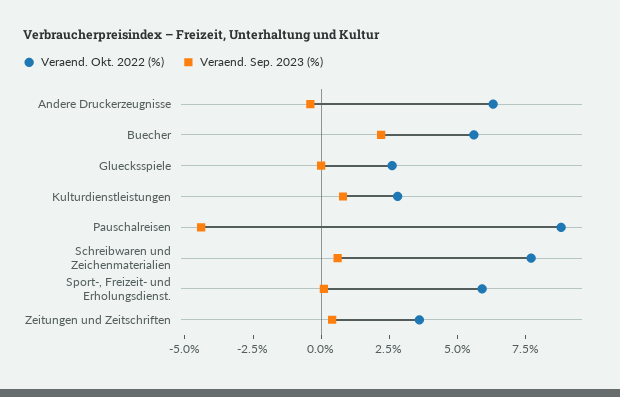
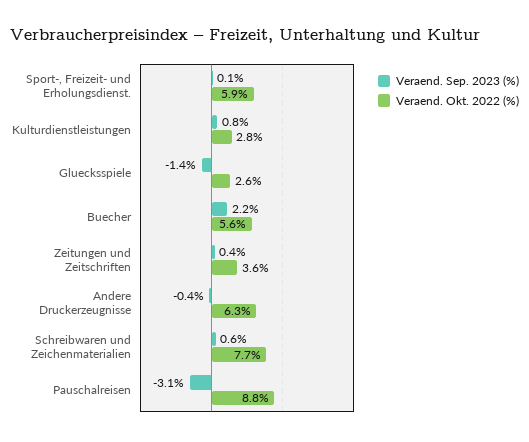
  {
    "Veraend. Okt. 2022 (%)": {
      "Andere Druckerzeugnisse": 6.3,
      "Buecher": 5.6,
      "Gluecksspiele": 2.6,
      "Kulturdienstleistungen": 2.8,
      "Pauschalreisen": 8.8,
      "Schreibwaren und Zeichenmaterialien": 7.7,
      "Sport-, Freizeit- und Erholungsdienst.": 5.9,
      "Zeitungen und Zeitschriften": 3.6
    },
    "Veraend. Sep. 2023 (%)": {
      "Andere Druckerzeugnisse": -0.4,
      "Buecher": 2.2,
-     "Gluecksspiele": 0,
+     "Gluecksspiele": -1.4,
      "Kulturdienstleistungen": 0.8,
-     "Pauschalreisen": -4.5,
+     "Pauschalreisen": -3.1,
      "Schreibwaren und Zeichenmaterialien": 0.6,
      "Sport-, Freizeit- und Erholungsdienst.": 0.1,
      "Zeitungen und Zeitschriften": 0.4
    }
  }

